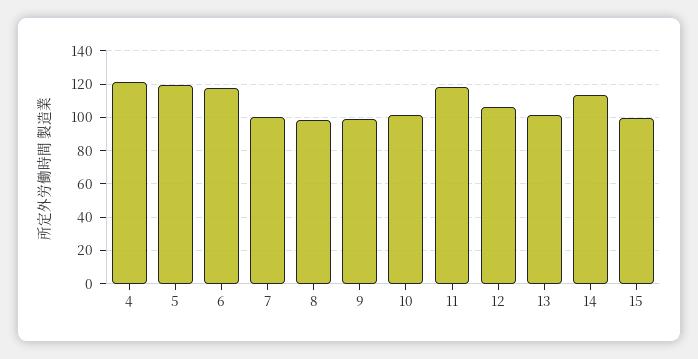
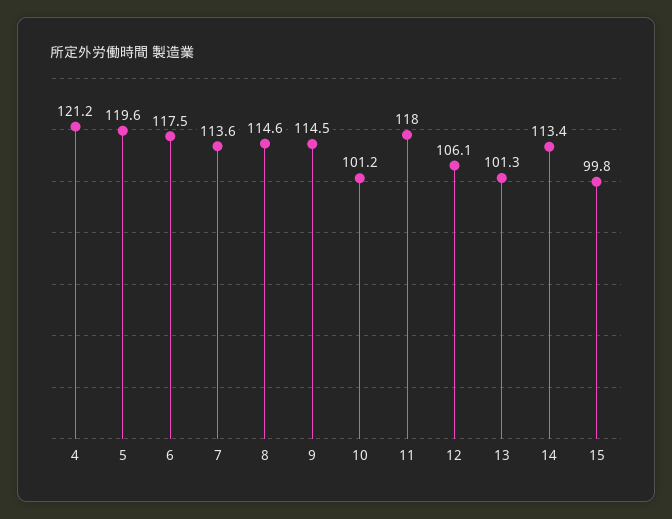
  {
    "4": 121.2,
    "5": 119.6,
    "6": 117.5,
-   "7": 100,
+   "7": 113.6,
-   "8": 100,
+   "8": 114.6,
-   "9": 100,
+   "9": 114.5,
    "10": 101.2,
    "11": 118,
    "12": 106.1,
    "13": 101.3,
    "14": 113.4,
    "15": 99.8
  }

